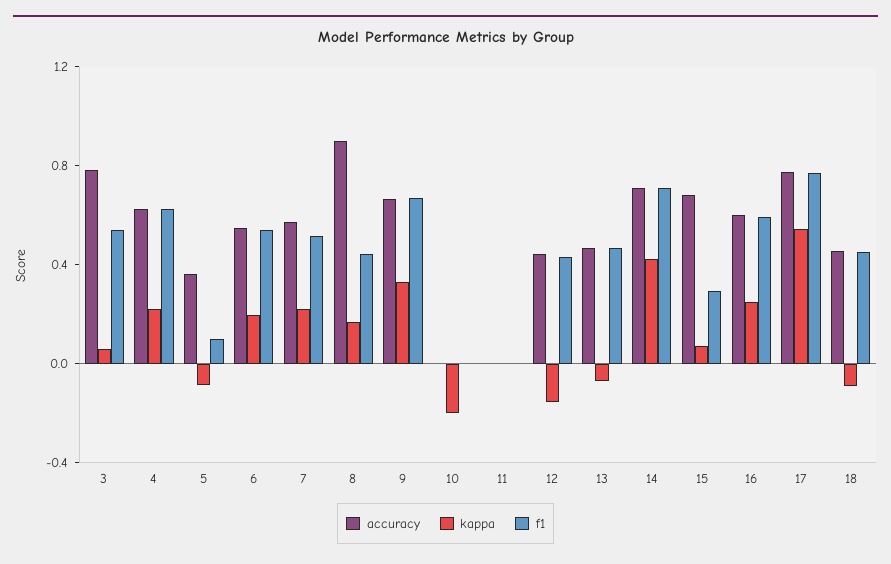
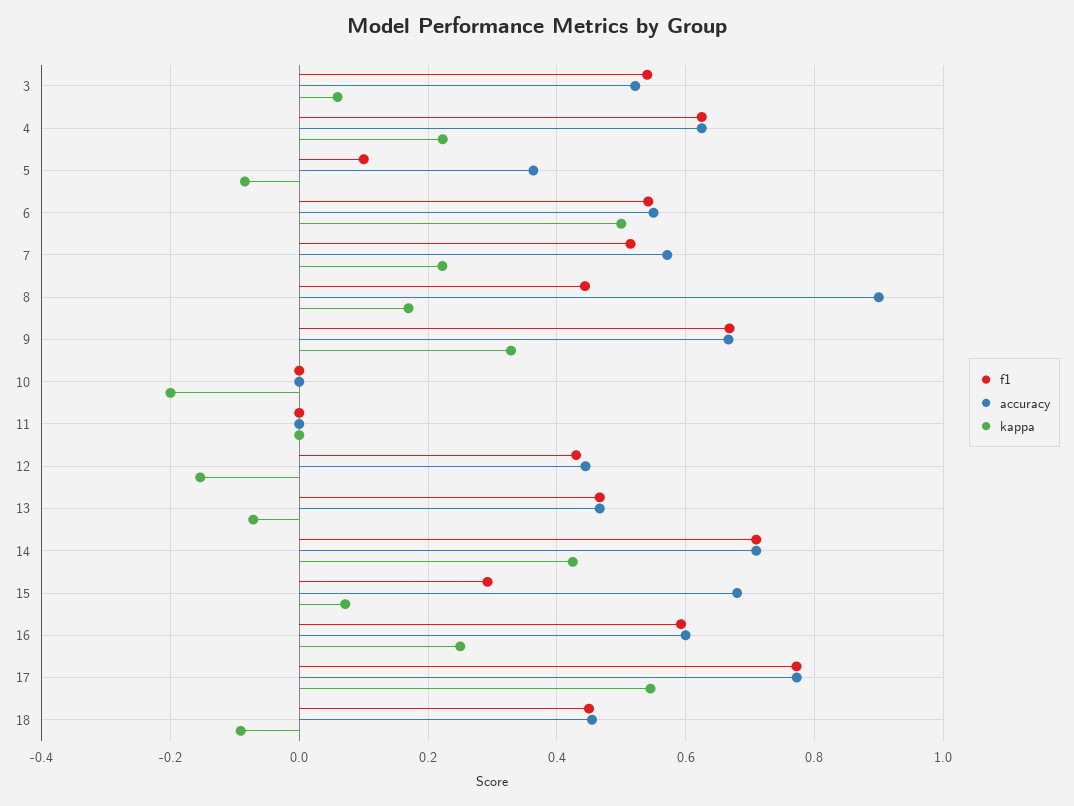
  {
    "accuracy": {
-     "3": 0.8,
+     "3": 0.52,
      "4": 0.62,
      "5": 0.36,
      "6": 0.56,
      "7": 0.58,
      "8": 0.9,
      "9": 0.66,
      "10": 0,
      "11": 0,
      "12": 0.44,
      "13": 0.46,
      "14": 0.7,
      "15": 0.68,
      "16": 0.6,
      "17": 0.78,
      "18": 0.46
    },
    "kappa": {
      "3": 0.06,
      "4": 0.22,
      "5": -0.08,
-     "6": 0.2,
+     "6": 0.5,
      "7": 0.22,
      "8": 0.16,
      "9": 0.32,
      "10": -0.2,
      "11": 0,
      "12": -0.16,
      "13": -0.08,
      "14": 0.42,
      "15": 0.08,
      "16": 0.26,
      "17": 0.54,
      "18": -0.1
    },
    "f1": {
      "3": 0.54,
      "4": 0.62,
      "5": 0.1,
      "6": 0.54,
      "7": 0.52,
      "8": 0.44,
      "9": 0.66,
      "10": 0,
      "11": 0,
      "12": 0.44,
      "13": 0.46,
      "14": 0.7,
      "15": 0.3,
      "16": 0.6,
      "17": 0.78,
      "18": 0.46
    }
  }

